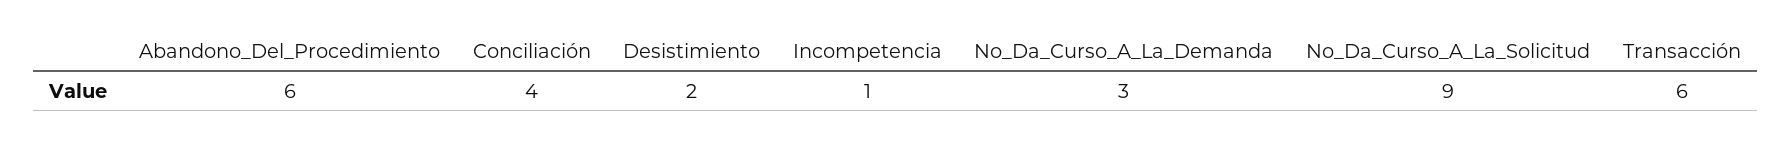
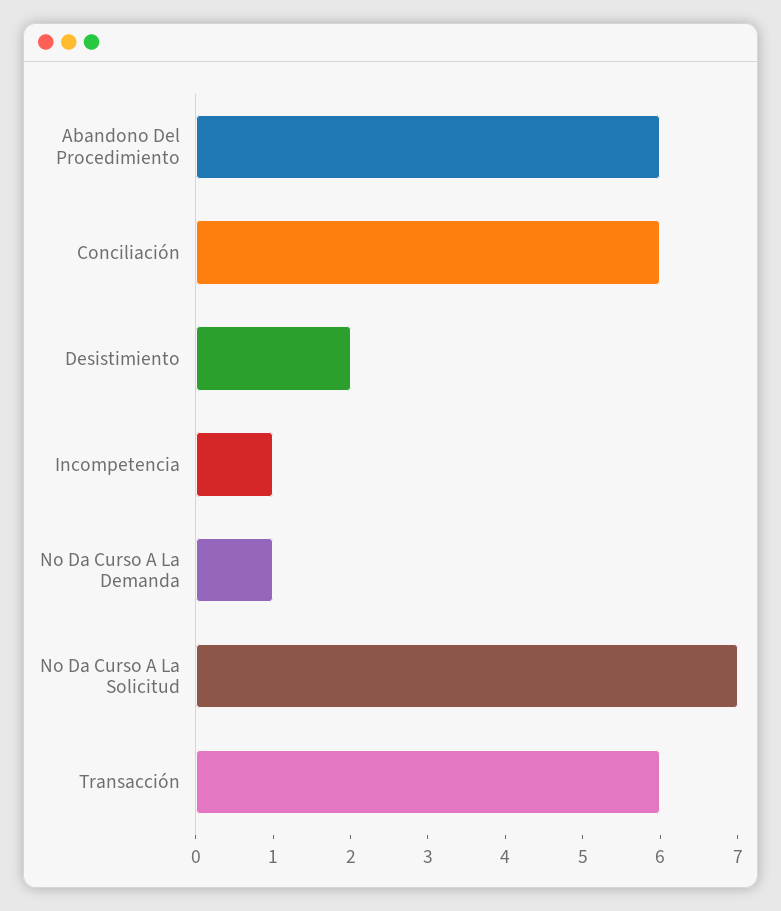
  {
    "Abandono_Del_Procedimiento": 6,
-   "Conciliación": 4,
+   "Conciliación": 6,
    "Desistimiento": 2,
    "Incompetencia": 1,
-   "No_Da_Curso_A_La_Demanda": 3,
+   "No_Da_Curso_A_La_Demanda": 1,
-   "No_Da_Curso_A_La_Solicitud": 9,
+   "No_Da_Curso_A_La_Solicitud": 7,
    "Transacción": 6
  }

